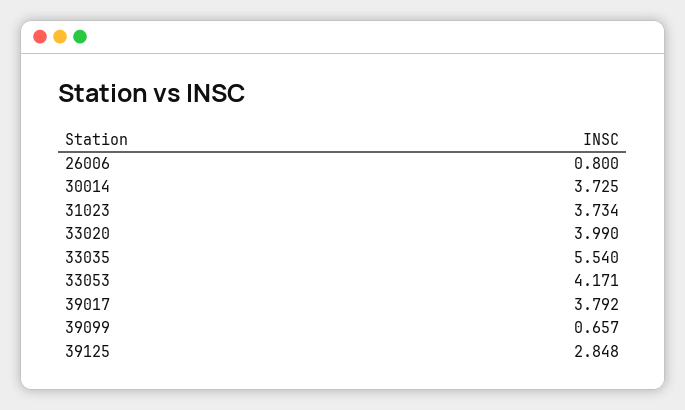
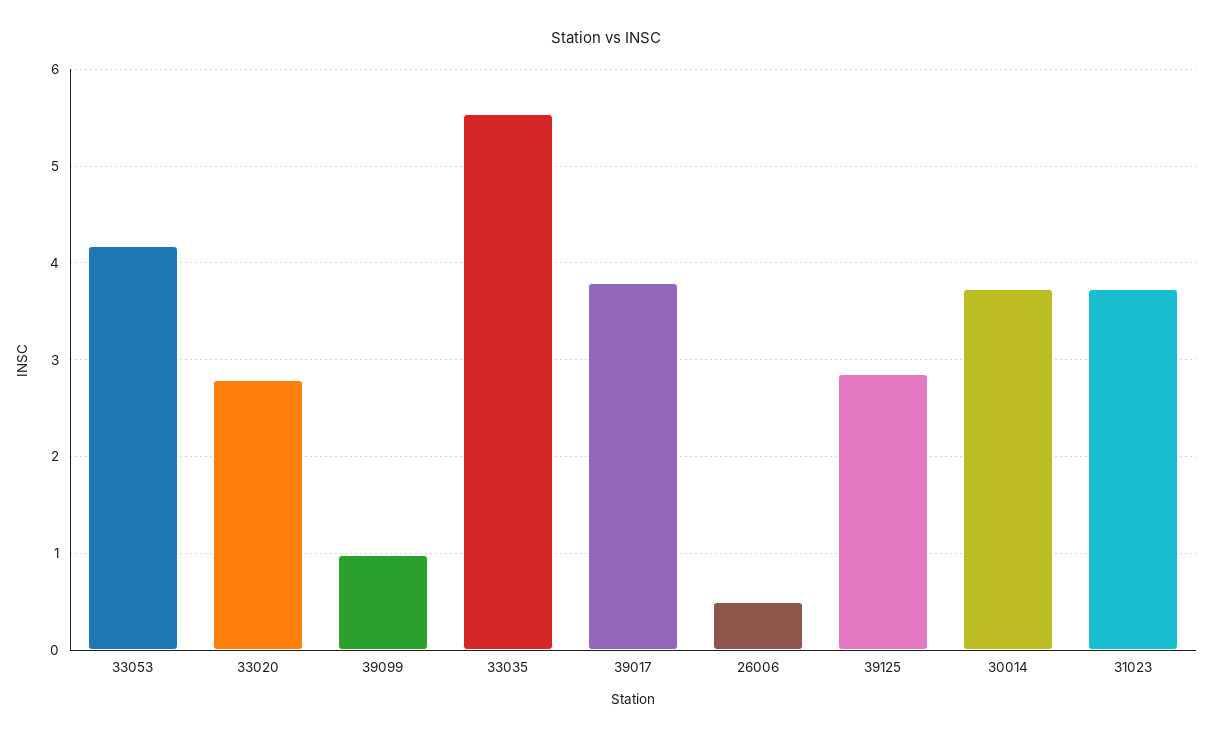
  {
-   "26006": 0.8,
+   "26006": 0.5,
    "30014": 3.725,
    "31023": 3.734,
-   "33020": 3.99,
+   "33020": 2.8,
    "33035": 5.54,
    "33053": 4.171,
    "39017": 3.792,
-   "39099": 0.657,
+   "39099": 1,
    "39125": 2.848
  }

